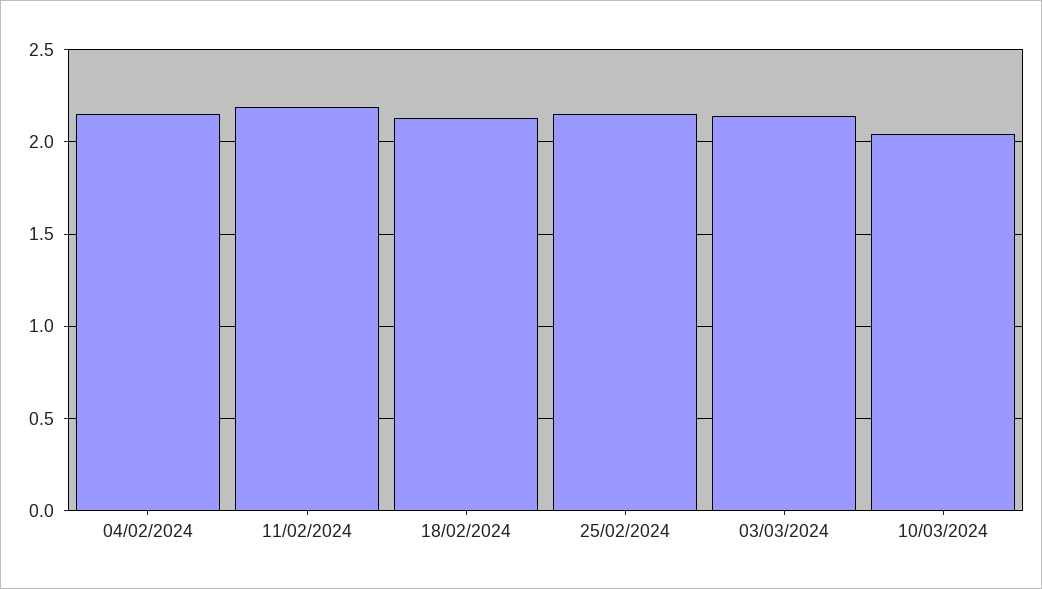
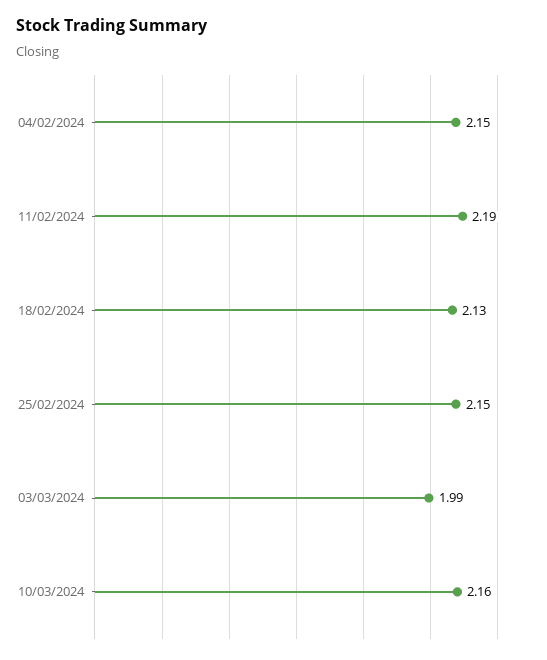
  {
    "04/02/2024": 2.15,
    "11/02/2024": 2.19,
    "18/02/2024": 2.13,
    "25/02/2024": 2.15,
-   "03/03/2024": 2.15,
+   "03/03/2024": 1.99,
-   "10/03/2024": 2.05
+   "10/03/2024": 2.16
  }

